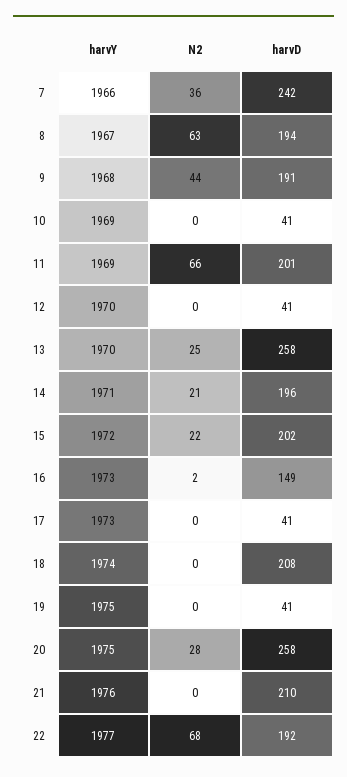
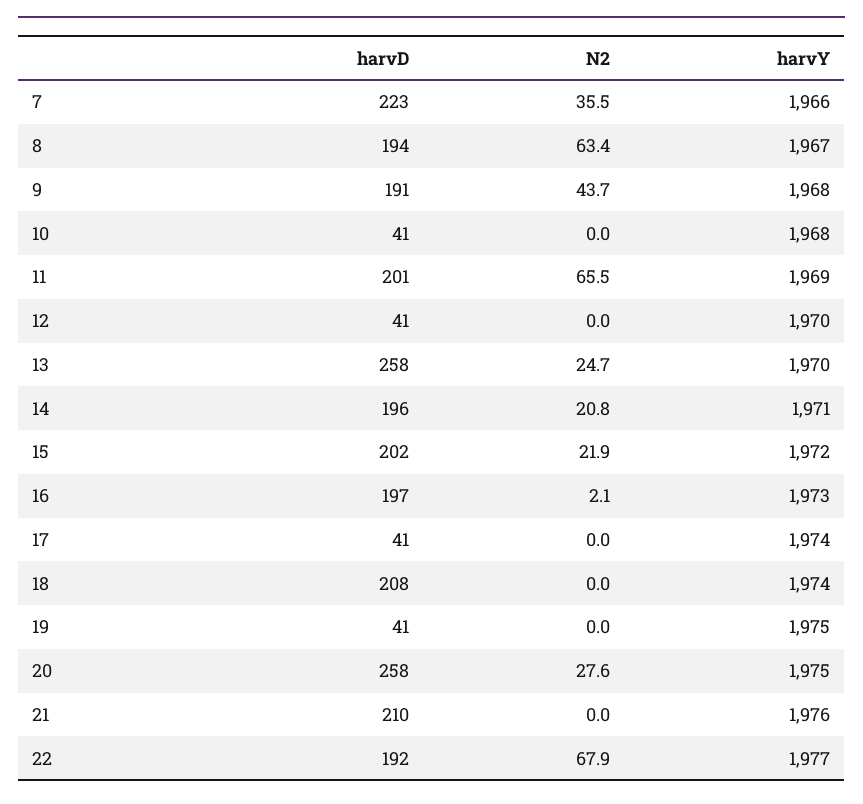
  {
    "harvY": {
      "7": 1966,
      "8": 1967,
      "9": 1968,
-     "10": 1969,
+     "10": 1968,
      "11": 1969,
      "12": 1970,
      "13": 1970,
      "14": 1971,
      "15": 1972,
      "16": 1973,
-     "17": 1973,
+     "17": 1974,
      "18": 1974,
      "19": 1975,
      "20": 1975,
      "21": 1976,
      "22": 1977
    },
    "N2": {
      "7": 35.5,
      "8": 63.4,
      "9": 43.7,
      "10": 0,
      "11": 65.5,
      "12": 0,
      "13": 24.7,
      "14": 20.8,
      "15": 21.9,
      "16": 2.1,
      "17": 0,
      "18": 0,
      "19": 0,
      "20": 27.6,
      "21": 0,
      "22": 67.9
    },
    "harvD": {
-     "7": 242,
+     "7": 223,
      "8": 194,
      "9": 191,
      "10": 41,
      "11": 201,
      "12": 41,
      "13": 258,
      "14": 196,
      "15": 202,
-     "16": 149,
+     "16": 197,
      "17": 41,
      "18": 208,
      "19": 41,
      "20": 258,
      "21": 210,
      "22": 192
    }
  }

